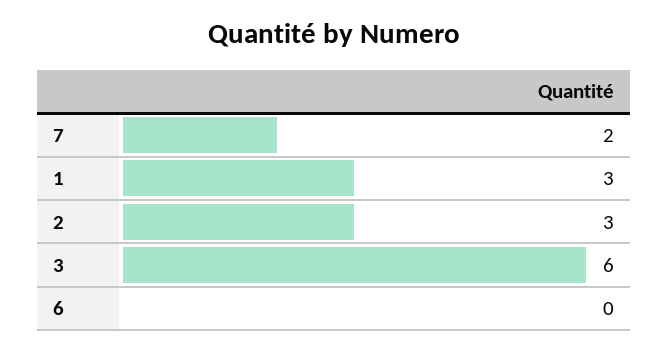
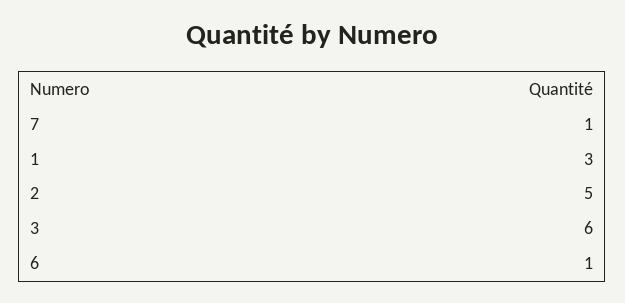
  {
-   "7": 2,
+   "7": 1,
    "1": 3,
-   "2": 3,
+   "2": 5,
    "3": 6,
-   "6": 0
+   "6": 1
  }

